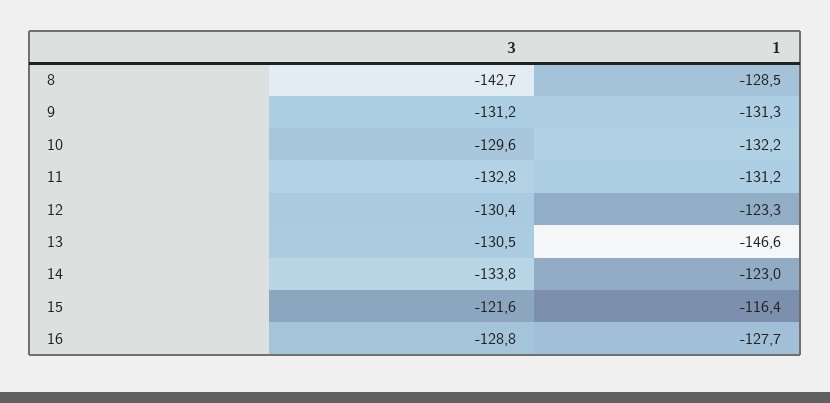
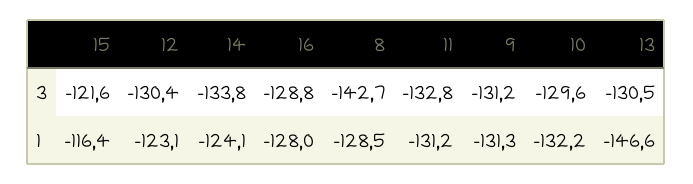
  {
    "3": {
      "8": -142.7,
      "9": -131.2,
      "10": -129.6,
      "11": -132.8,
      "12": -130.4,
      "13": -130.5,
      "14": -133.8,
      "15": -121.6,
      "16": -128.8
    },
    "1": {
      "8": -128.5,
      "9": -131.3,
      "10": -132.2,
      "11": -131.2,
-     "12": -123.3,
+     "12": -123.1,
      "13": -146.6,
-     "14": -123,
+     "14": -124.1,
      "15": -116.4,
-     "16": -127.7
+     "16": -128
    }
  }

